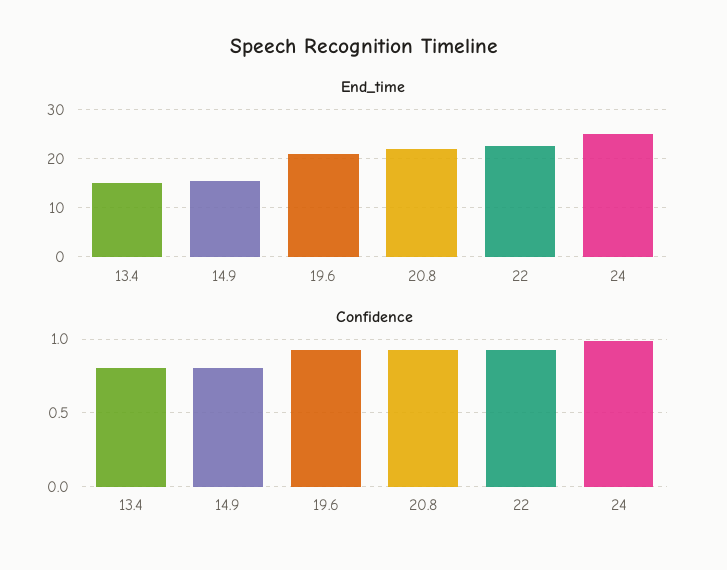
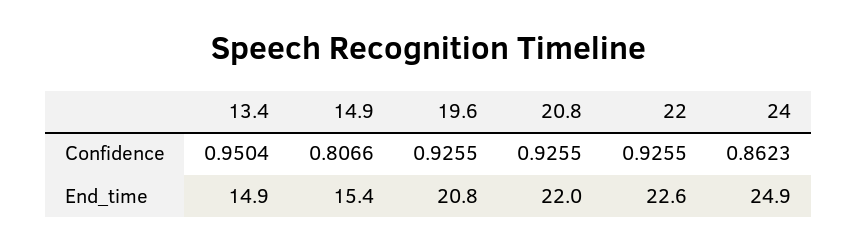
  {
    "End_time": {
      "13.4": 14.9,
      "14.9": 15.4,
      "19.6": 20.8,
      "20.8": 22,
      "22": 22.6,
      "24": 24.9
    },
    "Confidence": {
-     "13.4": 0.8,
+     "13.4": 0.9504,
      "14.9": 0.8066,
      "19.6": 0.9255,
      "20.8": 0.9255,
      "22": 0.9255,
-     "24": 1
+     "24": 0.8623
    }
  }

